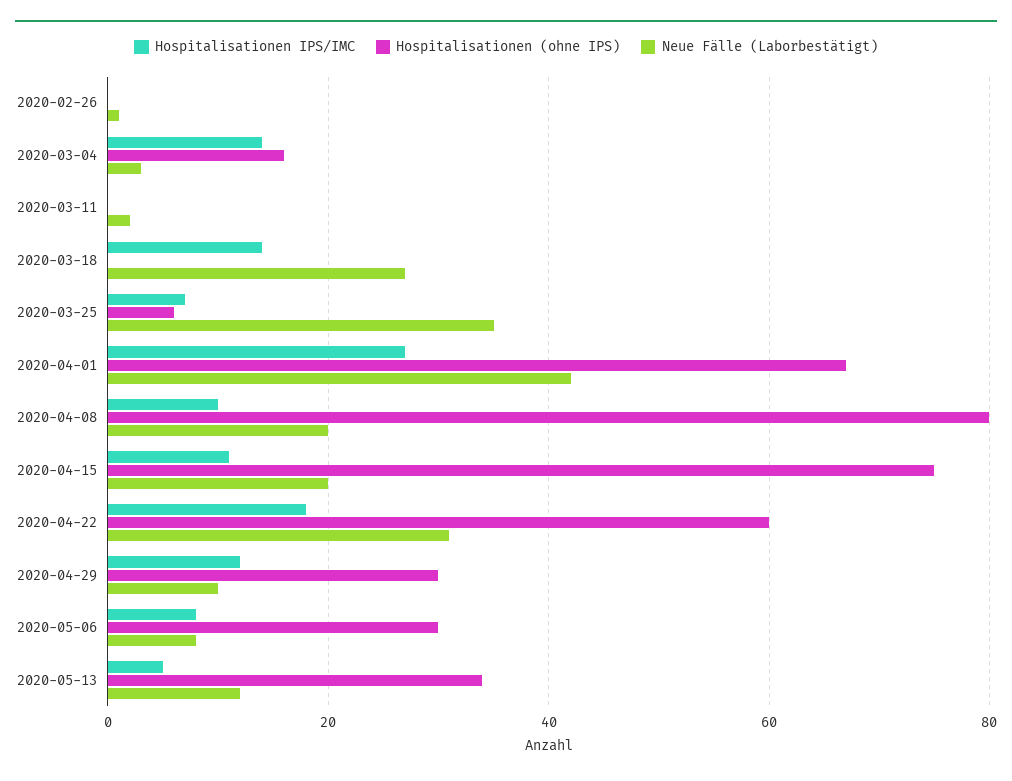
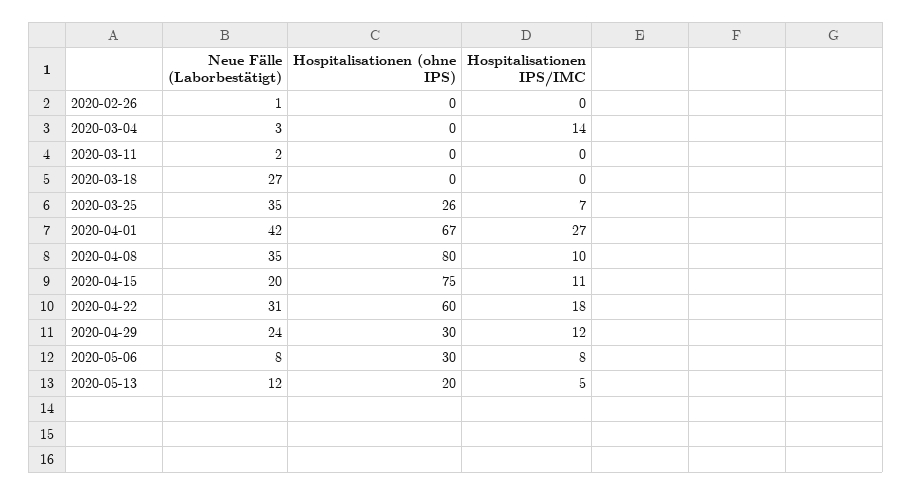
  {
    "Hospitalisationen IPS/IMC": {
      "2020-02-26": 0,
      "2020-03-04": 14,
      "2020-03-11": 0,
-     "2020-03-18": 15,
+     "2020-03-18": 0,
      "2020-03-25": 7,
      "2020-04-01": 27,
      "2020-04-08": 10,
      "2020-04-15": 11,
      "2020-04-22": 18,
      "2020-04-29": 12,
      "2020-05-06": 8,
      "2020-05-13": 5
    },
    "Hospitalisationen (ohne IPS)": {
      "2020-02-26": 0,
-     "2020-03-04": 15,
+     "2020-03-04": 0,
      "2020-03-11": 0,
      "2020-03-18": 0,
-     "2020-03-25": 5,
+     "2020-03-25": 26,
      "2020-04-01": 67,
      "2020-04-08": 80,
      "2020-04-15": 75,
      "2020-04-22": 60,
      "2020-04-29": 30,
      "2020-05-06": 30,
-     "2020-05-13": 35
+     "2020-05-13": 20
    },
    "Neue Fälle (Laborbestätigt)": {
      "2020-02-26": 1,
      "2020-03-04": 3,
      "2020-03-11": 2,
      "2020-03-18": 27,
      "2020-03-25": 35,
      "2020-04-01": 42,
-     "2020-04-08": 20,
+     "2020-04-08": 35,
      "2020-04-15": 20,
      "2020-04-22": 31,
-     "2020-04-29": 10,
+     "2020-04-29": 24,
      "2020-05-06": 8,
      "2020-05-13": 12
    }
  }

